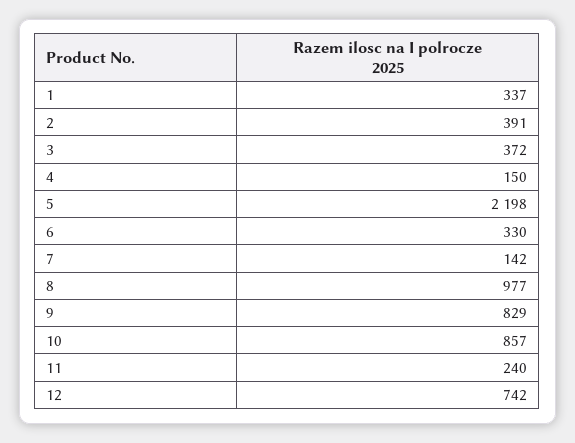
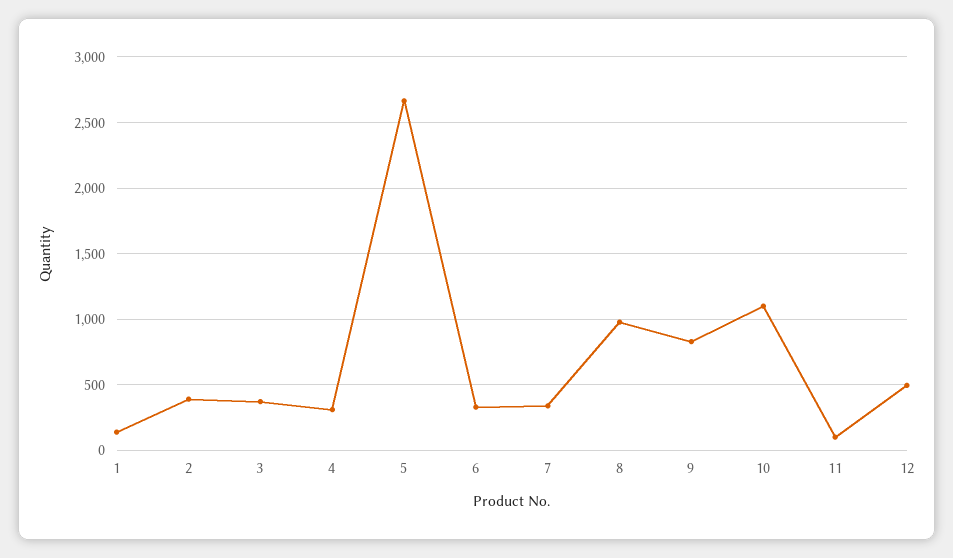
  {
-   "1": 337,
+   "1": 150,
    "2": 391,
    "3": 372,
-   "4": 150,
+   "4": 300,
-   "5": 2198,
+   "5": 2650,
    "6": 330,
-   "7": 142,
+   "7": 350,
    "8": 977,
    "9": 829,
-   "10": 857,
+   "10": 1100,
-   "11": 240,
+   "11": 100,
-   "12": 742
+   "12": 500
  }

